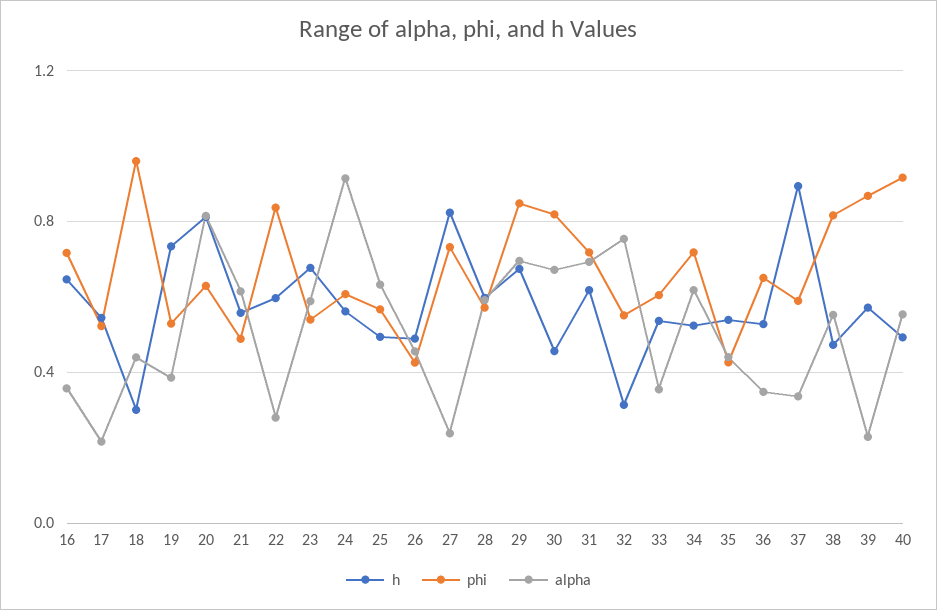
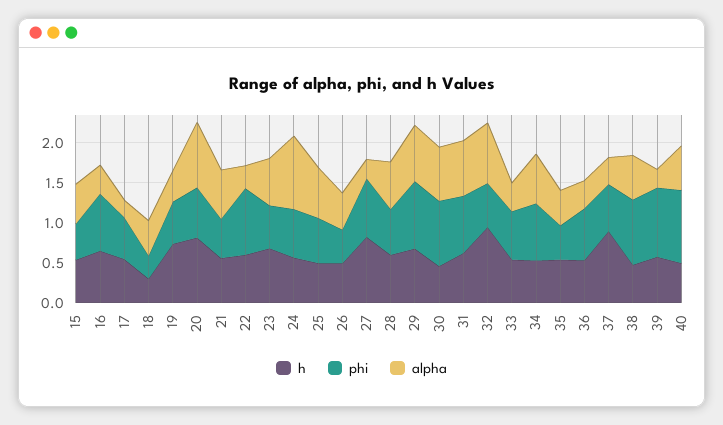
  {
    "h": {
      "16": 0.65,
      "17": 0.55,
      "18": 0.3,
      "19": 0.75,
      "20": 0.8,
      "21": 0.55,
      "22": 0.6,
      "23": 0.7,
      "24": 0.55,
      "25": 0.5,
      "26": 0.5,
      "27": 0.8,
      "28": 0.6,
      "29": 0.65,
      "30": 0.45,
      "31": 0.6,
-     "32": 0.3,
+     "32": 1,
      "33": 0.55,
      "34": 0.5,
      "35": 0.55,
      "36": 0.55,
      "37": 0.9,
      "38": 0.45,
      "39": 0.55,
-     "40": 0.5
+     "40": 0.5,
+     "15": 0.5
    },
    "phi": {
      "16": 0.7,
      "17": 0.5,
-     "18": 0.95,
+     "18": 0.25,
      "19": 0.55,
      "20": 0.65,
      "21": 0.5,
      "22": 0.85,
      "23": 0.55,
      "24": 0.6,
      "25": 0.55,
      "26": 0.45,
      "27": 0.75,
      "28": 0.55,
      "29": 0.85,
      "30": 0.8,
      "31": 0.7,
      "32": 0.55,
      "33": 0.6,
      "34": 0.7,
      "35": 0.45,
      "36": 0.65,
      "37": 0.6,
      "38": 0.8,
      "39": 0.85,
-     "40": 0.9
+     "40": 0.9,
+     "15": 0.5
    },
    "alpha": {
      "16": 0.35,
      "17": 0.2,
      "18": 0.45,
      "19": 0.4,
      "20": 0.8,
      "21": 0.6,
      "22": 0.3,
      "23": 0.6,
      "24": 0.9,
      "25": 0.65,
      "26": 0.45,
      "27": 0.25,
      "28": 0.6,
      "29": 0.7,
      "30": 0.65,
      "31": 0.7,
      "32": 0.75,
      "33": 0.35,
      "34": 0.6,
      "35": 0.45,
      "36": 0.35,
      "37": 0.35,
      "38": 0.55,
      "39": 0.25,
-     "40": 0.55
+     "40": 0.55,
+     "15": 0.5
    }
  }

